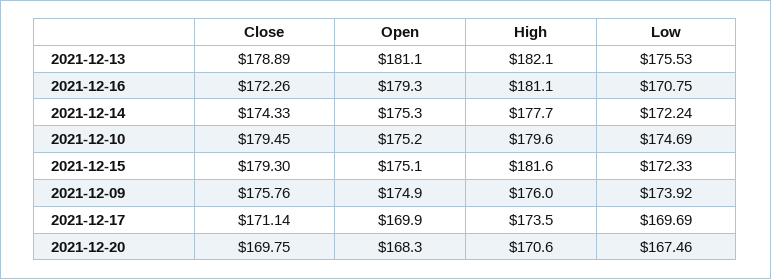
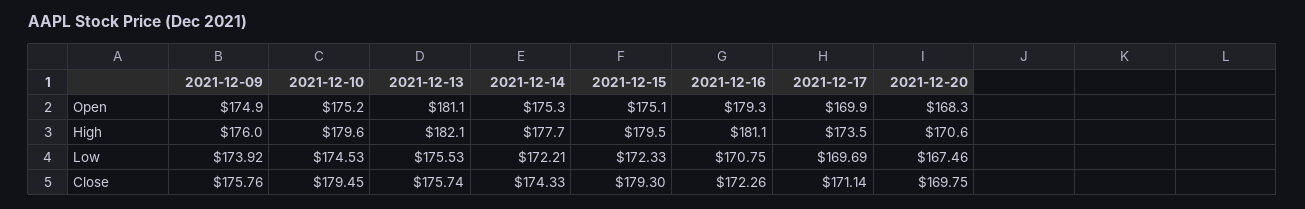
  {
    "Close": {
-     "2021-12-13": 178.89,
+     "2021-12-13": 175.74,
      "2021-12-16": 172.26,
      "2021-12-14": 174.33,
      "2021-12-10": 179.45,
      "2021-12-15": 179.3,
      "2021-12-09": 175.76,
      "2021-12-17": 171.14,
      "2021-12-20": 169.75
    },
    "Open": {
      "2021-12-13": 181.1,
      "2021-12-16": 179.3,
      "2021-12-14": 175.3,
      "2021-12-10": 175.2,
      "2021-12-15": 175.1,
      "2021-12-09": 174.9,
      "2021-12-17": 169.9,
      "2021-12-20": 168.3
    },
    "High": {
      "2021-12-13": 182.1,
      "2021-12-16": 181.1,
      "2021-12-14": 177.7,
      "2021-12-10": 179.6,
-     "2021-12-15": 181.6,
+     "2021-12-15": 179.5,
      "2021-12-09": 176,
      "2021-12-17": 173.5,
      "2021-12-20": 170.6
    },
    "Low": {
      "2021-12-13": 175.53,
      "2021-12-16": 170.75,
-     "2021-12-14": 172.24,
+     "2021-12-14": 172.21,
-     "2021-12-10": 174.69,
+     "2021-12-10": 174.53,
      "2021-12-15": 172.33,
      "2021-12-09": 173.92,
      "2021-12-17": 169.69,
      "2021-12-20": 167.46
    }
  }

